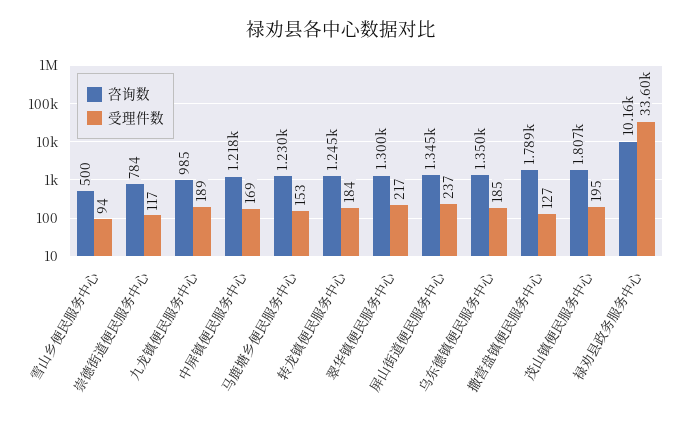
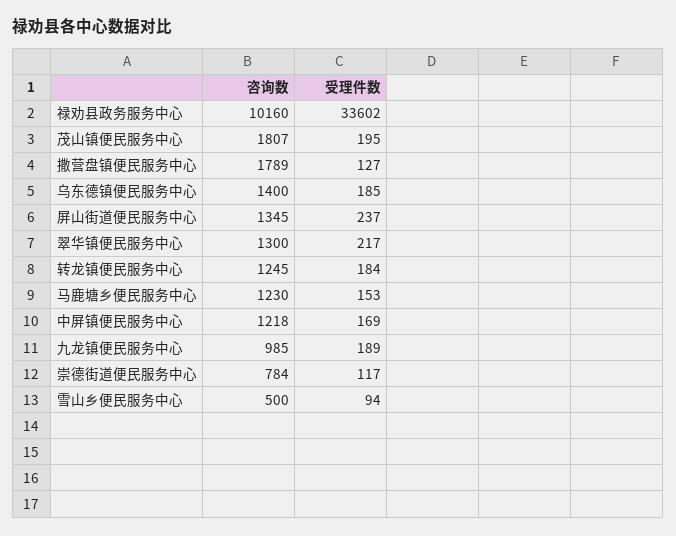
  {
    "咨询数": {
      "雪山乡便民服务中心": 500,
      "崇德街道便民服务中心": 784,
      "九龙镇便民服务中心": 985,
      "中屏镇便民服务中心": 1218,
      "马鹿塘乡便民服务中心": 1230,
      "转龙镇便民服务中心": 1245,
      "翠华镇便民服务中心": 1300,
      "屏山街道便民服务中心": 1345,
-     "乌东德镇便民服务中心": 1350,
+     "乌东德镇便民服务中心": 1400,
      "撒营盘镇便民服务中心": 1789,
      "茂山镇便民服务中心": 1807,
      "禄劝县政务服务中心": 10160
    },
    "受理件数": {
      "雪山乡便民服务中心": 94,
      "崇德街道便民服务中心": 117,
      "九龙镇便民服务中心": 189,
      "中屏镇便民服务中心": 169,
      "马鹿塘乡便民服务中心": 153,
      "转龙镇便民服务中心": 184,
      "翠华镇便民服务中心": 217,
      "屏山街道便民服务中心": 237,
      "乌东德镇便民服务中心": 185,
      "撒营盘镇便民服务中心": 127,
      "茂山镇便民服务中心": 195,
      "禄劝县政务服务中心": 33602
    }
  }

